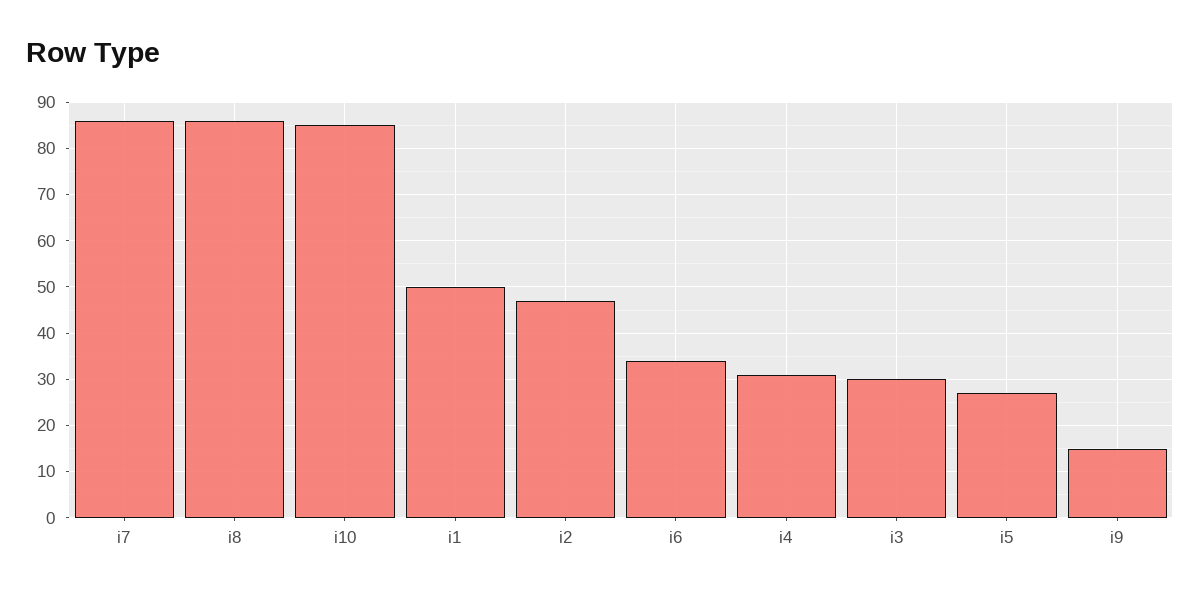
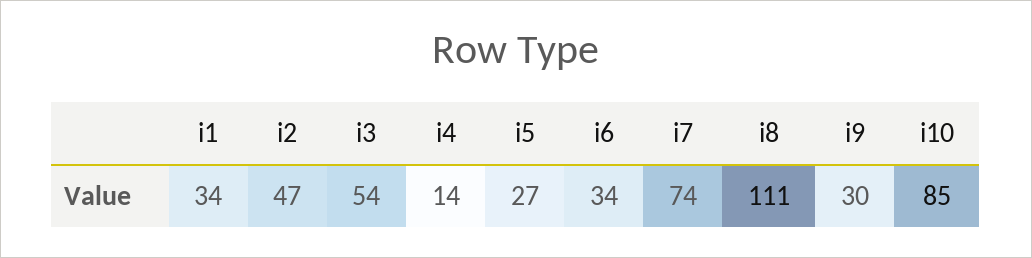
  {
-   "i7": 85,
+   "i7": 74,
-   "i8": 85,
+   "i8": 111,
    "i10": 85,
-   "i1": 50,
+   "i1": 34,
    "i2": 47,
    "i6": 34,
-   "i4": 30,
+   "i4": 14,
-   "i3": 30,
+   "i3": 54,
    "i5": 27,
-   "i9": 15
+   "i9": 30
  }

